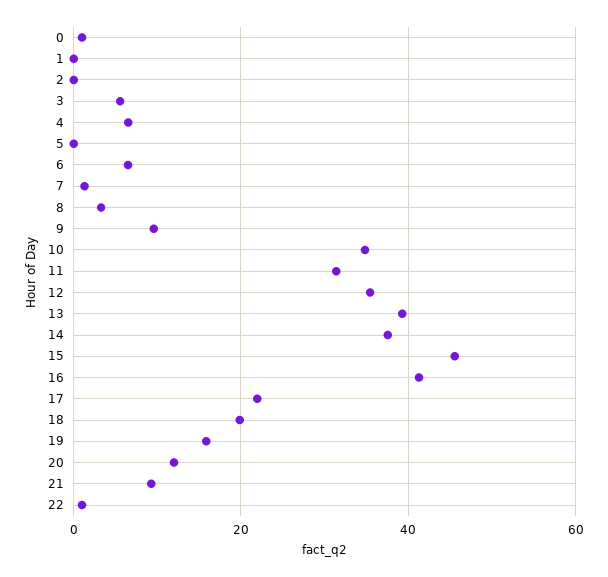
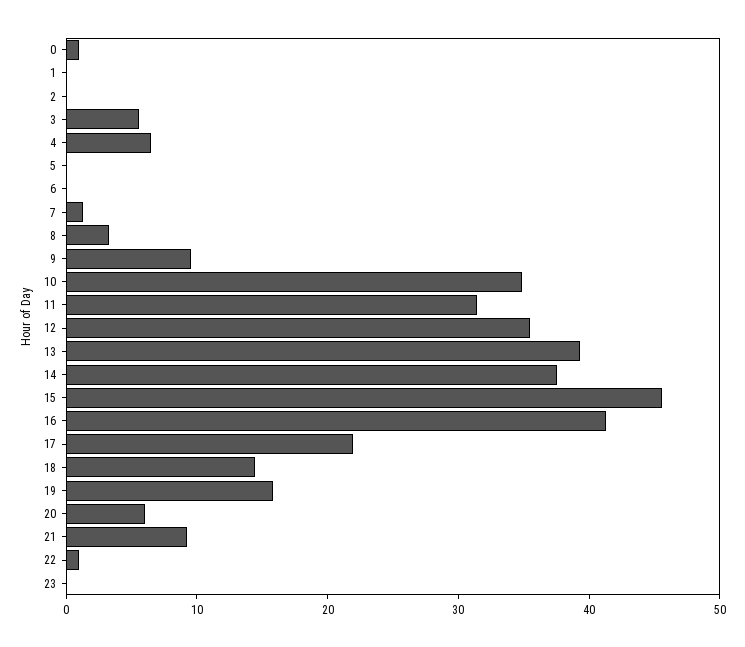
  {
    "0": 2,
    "1": 0,
    "2": 0,
    "3": 6,
    "4": 6,
    "5": 0,
-   "6": 6,
+   "6": 0,
    "7": 2,
    "8": 4,
    "9": 10,
    "10": 34,
    "11": 32,
    "12": 36,
    "13": 40,
    "14": 38,
    "15": 46,
    "16": 42,
    "17": 22,
-   "18": 20,
+   "18": 14,
    "19": 16,
-   "20": 12,
+   "20": 6,
    "21": 10,
-   "22": 2
+   "22": 2,
+   "23": 0
  }

